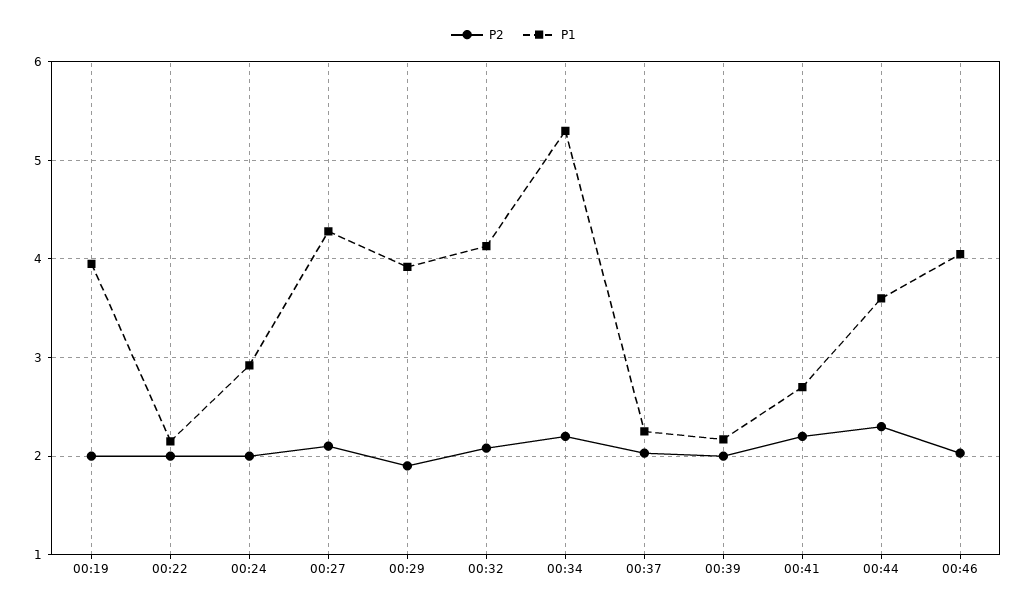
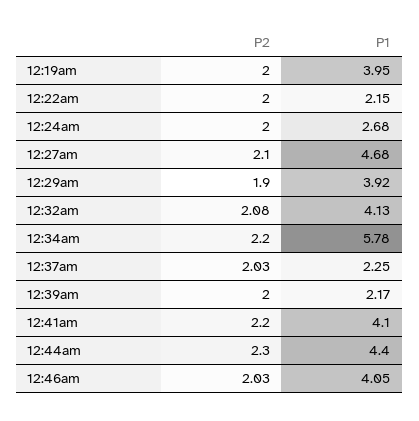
  {
    "P2": {
      "00:19": 2,
      "00:22": 2,
      "00:24": 2,
      "00:27": 2.1,
      "00:29": 1.9,
      "00:32": 2.08,
      "00:34": 2.2,
      "00:37": 2.03,
      "00:39": 2,
      "00:41": 2.2,
      "00:44": 2.3,
      "00:46": 2.03
    },
    "P1": {
      "00:19": 3.95,
      "00:22": 2.15,
-     "00:24": 2.9,
+     "00:24": 2.68,
-     "00:27": 4.3,
+     "00:27": 4.68,
      "00:29": 3.92,
      "00:32": 4.13,
-     "00:34": 5.3,
+     "00:34": 5.78,
      "00:37": 2.25,
      "00:39": 2.17,
-     "00:41": 2.7,
+     "00:41": 4.1,
-     "00:44": 3.6,
+     "00:44": 4.4,
      "00:46": 4.05
    }
  }

